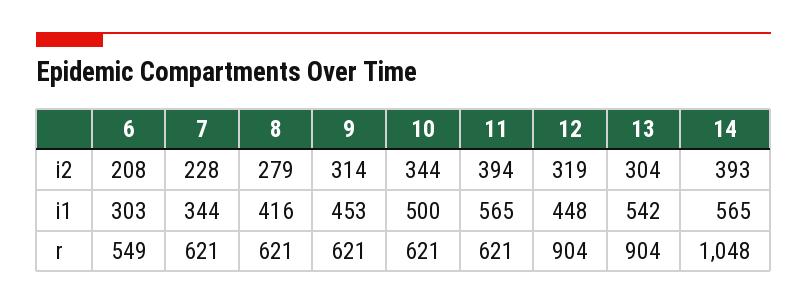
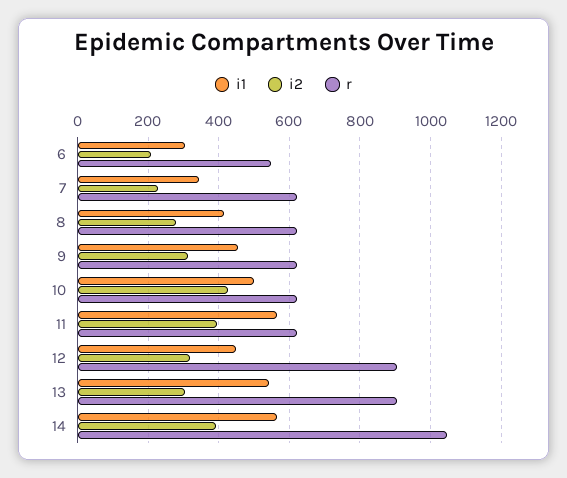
  {
    "i2": {
      "6": 208,
      "7": 228,
      "8": 279,
      "9": 314,
-     "10": 344,
+     "10": 420,
      "11": 394,
      "12": 319,
      "13": 304,
      "14": 393
    },
    "i1": {
      "6": 303,
      "7": 344,
      "8": 416,
      "9": 453,
      "10": 500,
      "11": 565,
      "12": 448,
      "13": 542,
      "14": 565
    },
    "r": {
      "6": 549,
      "7": 621,
      "8": 621,
      "9": 621,
      "10": 621,
      "11": 621,
      "12": 904,
      "13": 904,
      "14": 1048
    }
  }

